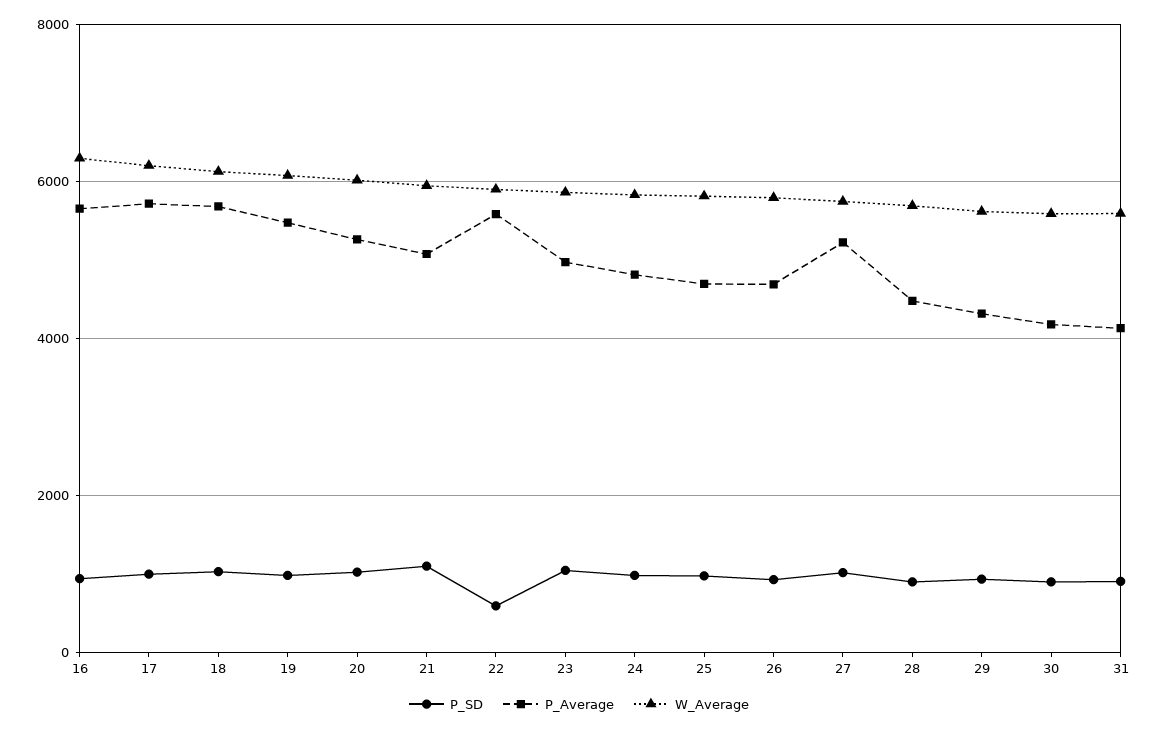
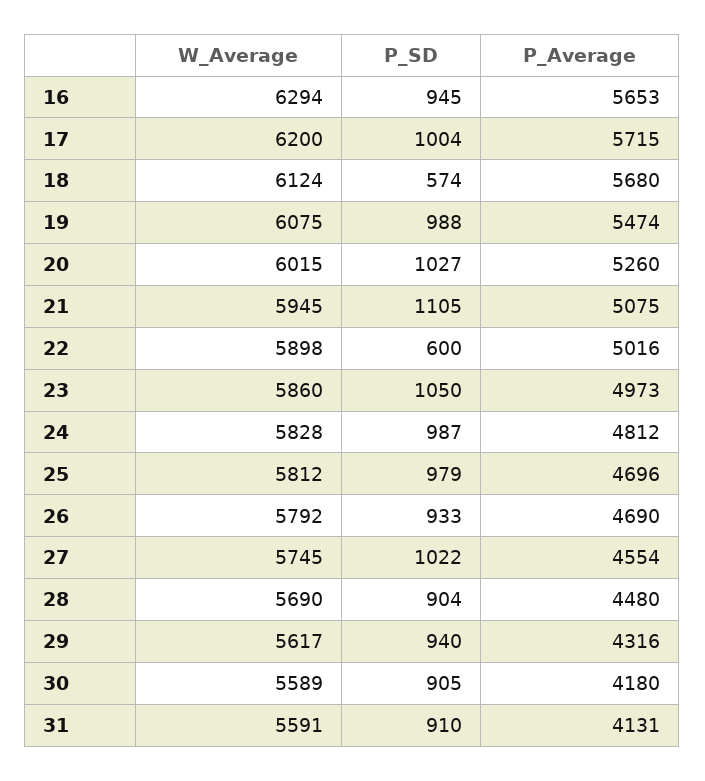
  {
    "P_SD": {
      "16": 945,
      "17": 1004,
-     "18": 1000,
+     "18": 574,
      "19": 988,
      "20": 1027,
      "21": 1105,
      "22": 600,
      "23": 1050,
      "24": 987,
      "25": 979,
      "26": 933,
      "27": 1022,
      "28": 904,
      "29": 940,
      "30": 905,
      "31": 910
    },
    "P_Average": {
      "16": 5653,
      "17": 5715,
      "18": 5680,
      "19": 5474,
      "20": 5260,
      "21": 5075,
-     "22": 5600,
+     "22": 5016,
      "23": 4973,
      "24": 4812,
      "25": 4696,
      "26": 4690,
-     "27": 5200,
+     "27": 4554,
      "28": 4480,
      "29": 4316,
      "30": 4180,
      "31": 4131
    },
    "W_Average": {
      "16": 6294,
      "17": 6200,
      "18": 6124,
      "19": 6075,
      "20": 6015,
      "21": 5945,
      "22": 5898,
      "23": 5860,
      "24": 5828,
      "25": 5812,
      "26": 5792,
      "27": 5745,
      "28": 5690,
      "29": 5617,
      "30": 5589,
      "31": 5591
    }
  }

